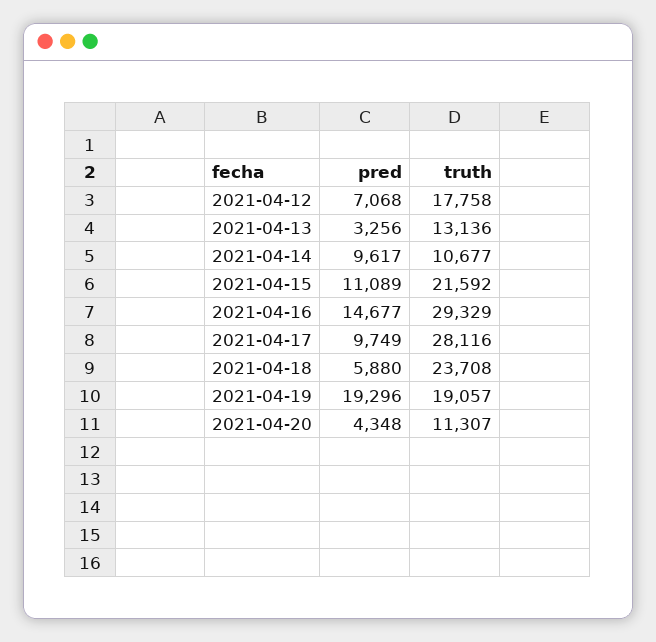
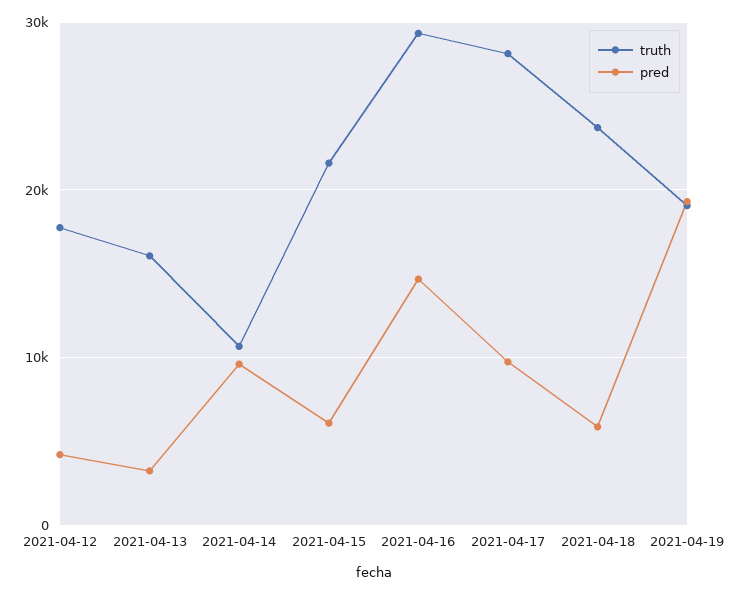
  {
    "pred": {
-     "2021-04-12": 7068,
+     "2021-04-12": 4000,
      "2021-04-13": 3256,
      "2021-04-14": 9617,
-     "2021-04-15": 11089,
+     "2021-04-15": 6000,
      "2021-04-16": 14677,
      "2021-04-17": 9749,
      "2021-04-18": 5880,
-     "2021-04-19": 19296,
+     "2021-04-19": 19296
-     "2021-04-20": 4348
    },
    "truth": {
      "2021-04-12": 17758,
-     "2021-04-13": 13136,
+     "2021-04-13": 16000,
      "2021-04-14": 10677,
      "2021-04-15": 21592,
      "2021-04-16": 29329,
      "2021-04-17": 28116,
      "2021-04-18": 23708,
-     "2021-04-19": 19057,
+     "2021-04-19": 19057
-     "2021-04-20": 11307
    }
  }

